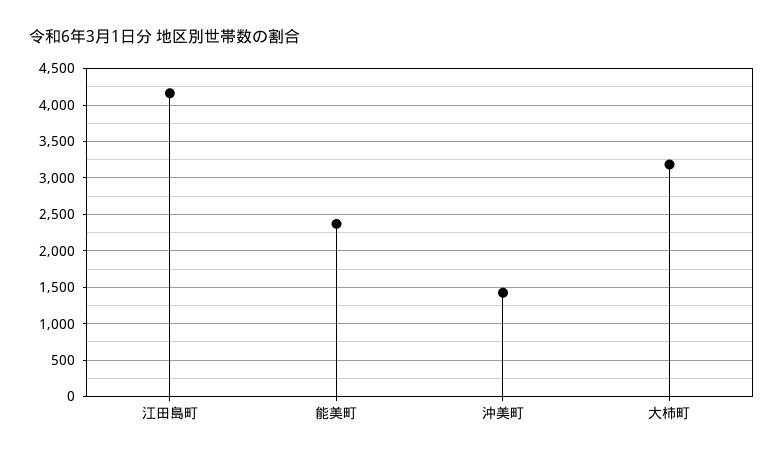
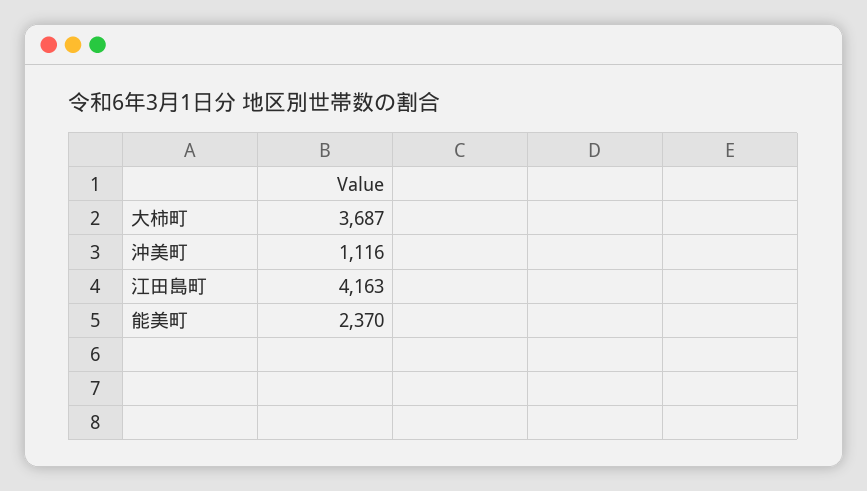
  {
    "江田島町": 4163,
    "能美町": 2370,
-   "沖美町": 1400,
+   "沖美町": 1116,
-   "大柿町": 3200
+   "大柿町": 3687
  }

